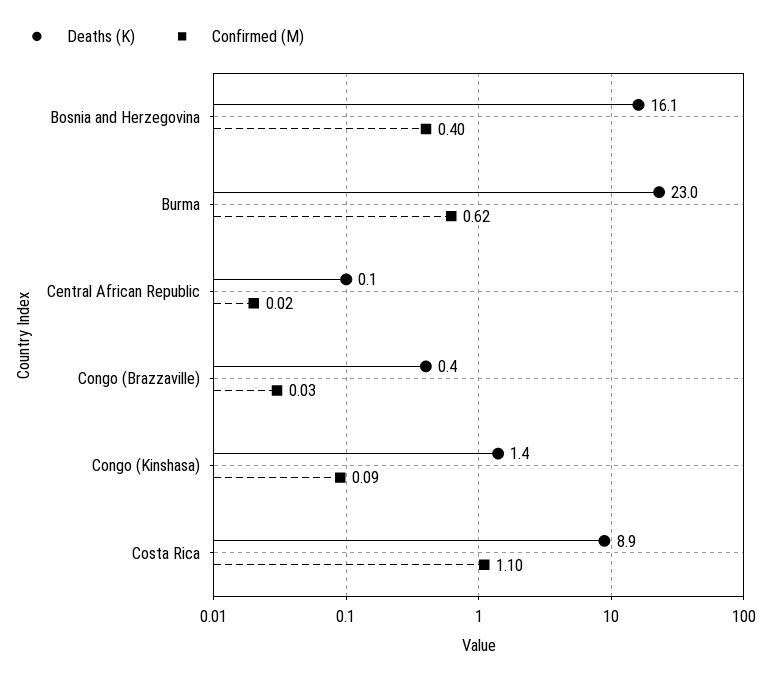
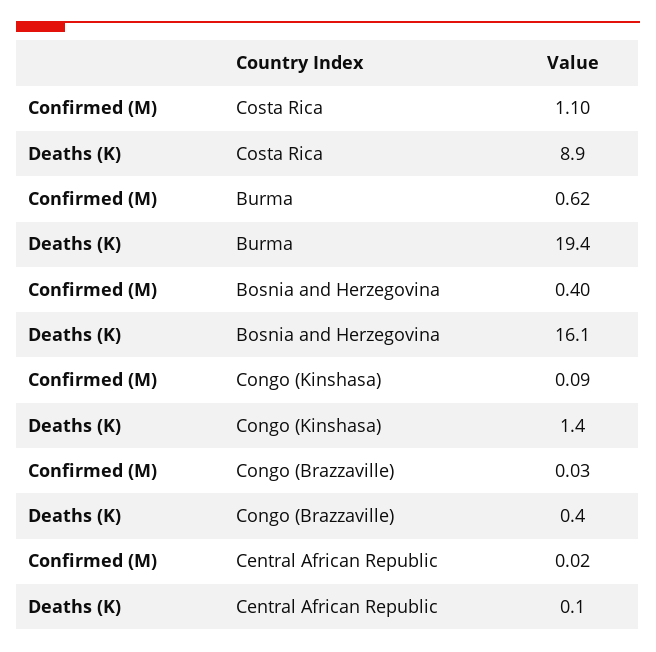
  {
    "Deaths (K)": {
      "Bosnia and Herzegovina": 16.1,
-     "Burma": 23,
+     "Burma": 19.4,
      "Central African Republic": 0.1,
      "Congo (Brazzaville)": 0.4,
      "Congo (Kinshasa)": 1.4,
      "Costa Rica": 8.9
    },
    "Confirmed (M)": {
      "Bosnia and Herzegovina": 0.4,
      "Burma": 0.62,
      "Central African Republic": 0.02,
      "Congo (Brazzaville)": 0.03,
      "Congo (Kinshasa)": 0.09,
      "Costa Rica": 1.1
    }
  }

